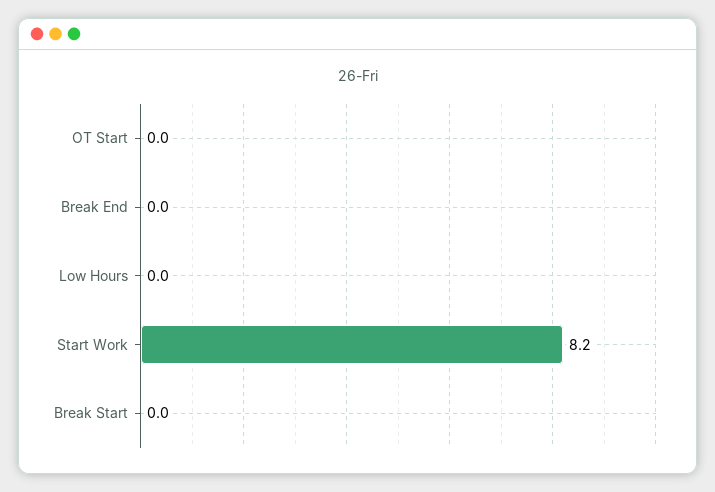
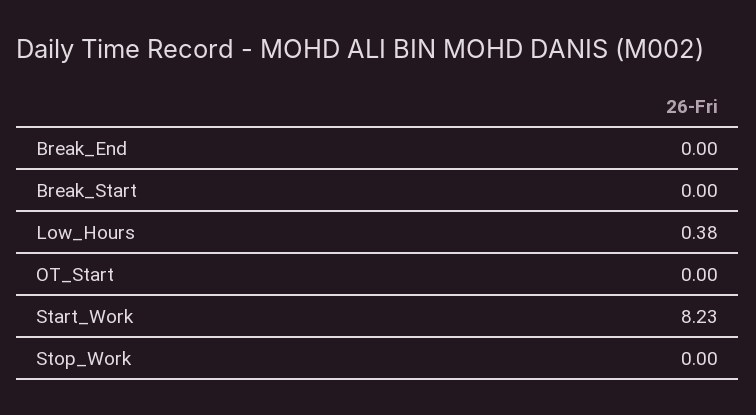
  {
    "OT Start": 0,
    "Break End": 0,
-   "Low Hours": 0,
+   "Low Hours": 0.38,
    "Start Work": 8.23,
-   "Break Start": 0
+   "Break Start": 0,
+   "Stop_Work": 0
  }

